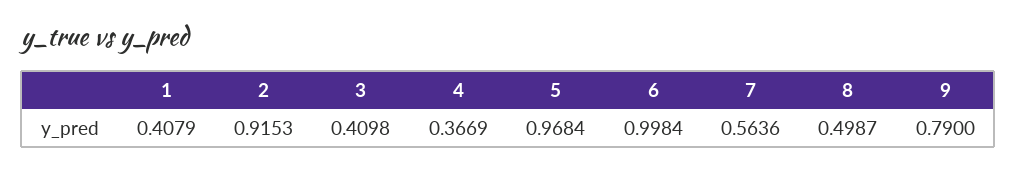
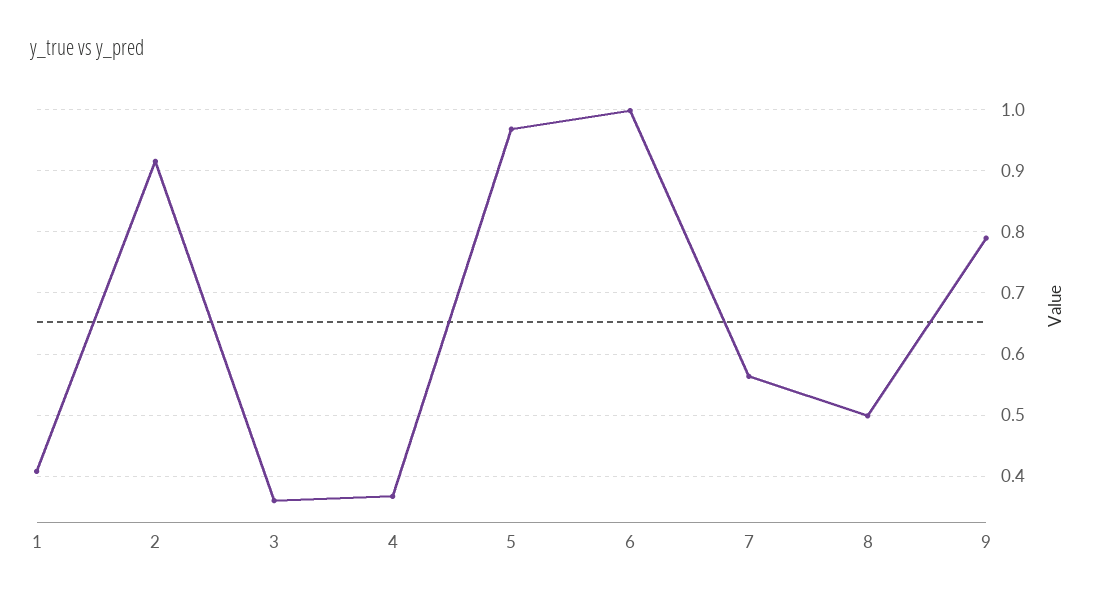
  {
    "1": 0.4079,
    "2": 0.9153,
-   "3": 0.4098,
+   "3": 0.36,
    "4": 0.3669,
    "5": 0.9684,
    "6": 0.9984,
    "7": 0.5636,
    "8": 0.4987,
    "9": 0.79
  }

